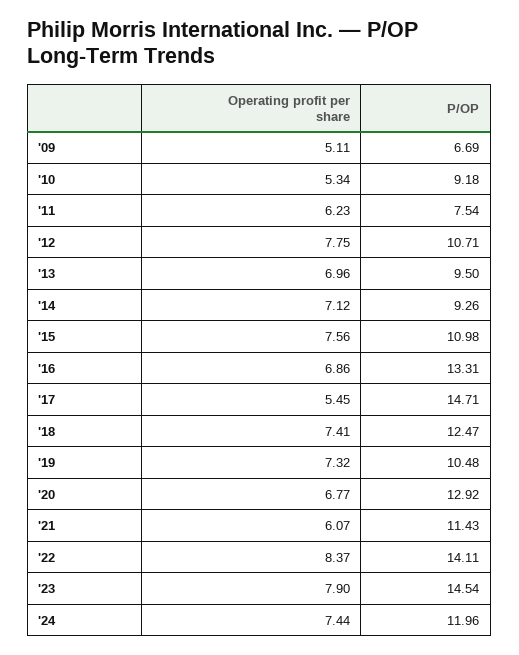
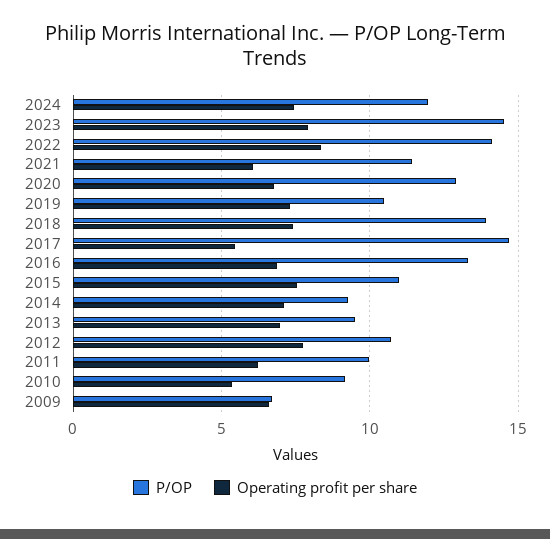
  {
    "Operating profit per share": {
-     "'09": 5.11,
+     "'09": 6.5,
      "'10": 5.34,
      "'11": 6.23,
      "'12": 7.75,
      "'13": 6.96,
      "'14": 7.12,
      "'15": 7.56,
      "'16": 6.86,
      "'17": 5.45,
      "'18": 7.41,
      "'19": 7.32,
      "'20": 6.77,
      "'21": 6.07,
      "'22": 8.37,
      "'23": 7.9,
      "'24": 7.44
    },
    "P/OP": {
      "'09": 6.69,
      "'10": 9.18,
-     "'11": 7.54,
+     "'11": 10,
      "'12": 10.71,
      "'13": 9.5,
      "'14": 9.26,
      "'15": 10.98,
      "'16": 13.31,
      "'17": 14.71,
-     "'18": 12.47,
+     "'18": 14,
      "'19": 10.48,
      "'20": 12.92,
      "'21": 11.43,
      "'22": 14.11,
      "'23": 14.54,
      "'24": 11.96
    }
  }

